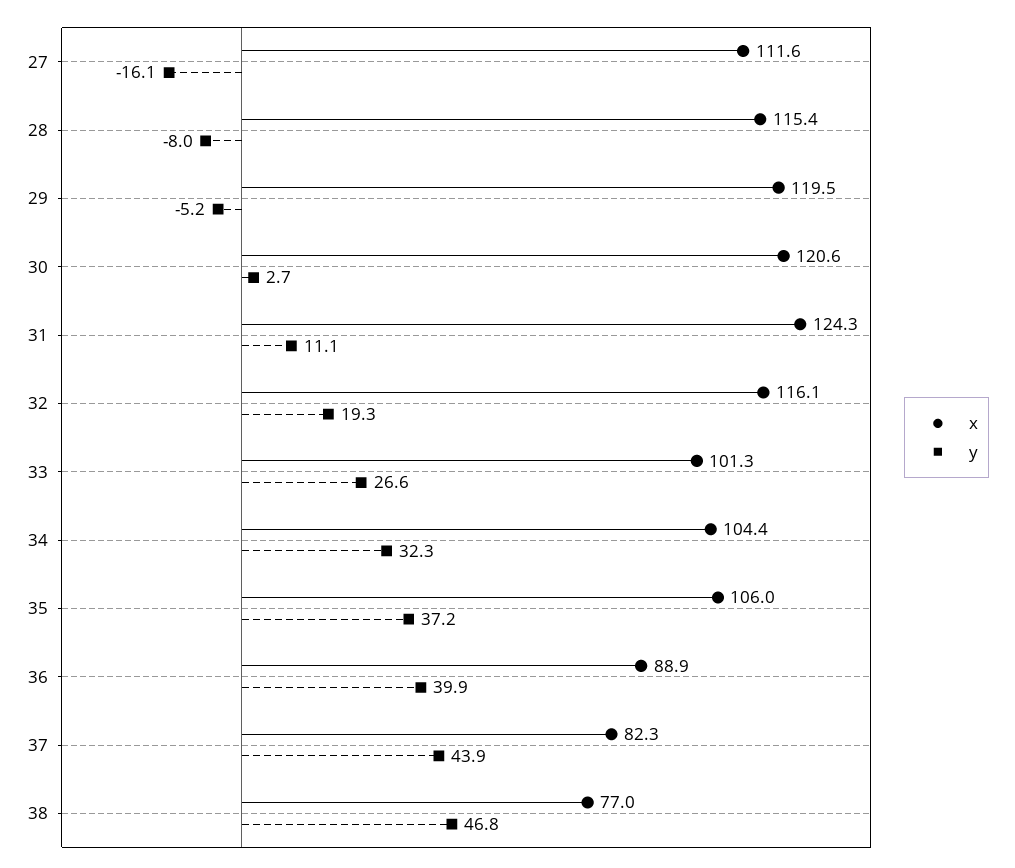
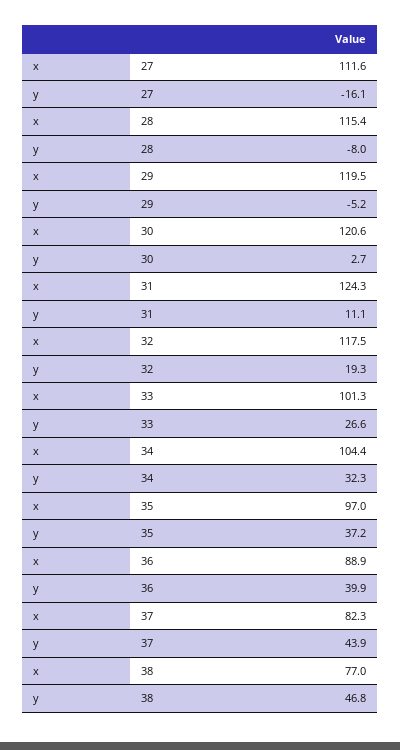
  {
    "x": {
      "27": 111.6,
      "28": 115.4,
      "29": 119.5,
      "30": 120.6,
      "31": 124.3,
-     "32": 116.1,
+     "32": 117.5,
      "33": 101.3,
      "34": 104.4,
-     "35": 106,
+     "35": 97,
      "36": 88.9,
      "37": 82.3,
      "38": 77
    },
    "y": {
      "27": -16.1,
      "28": -8,
      "29": -5.2,
      "30": 2.7,
      "31": 11.1,
      "32": 19.3,
      "33": 26.6,
      "34": 32.3,
      "35": 37.2,
      "36": 39.9,
      "37": 43.9,
      "38": 46.8
    }
  }

